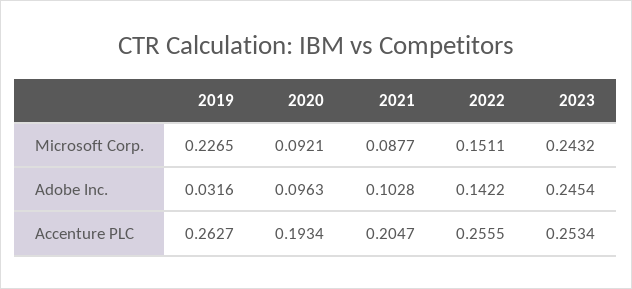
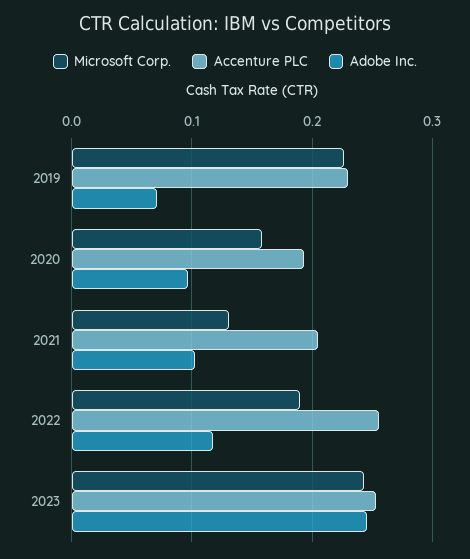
  {
    "Microsoft Corp.": {
      "2019": 0.2265,
-     "2020": 0.0921,
+     "2020": 0.16,
-     "2021": 0.0877,
+     "2021": 0.13,
-     "2022": 0.1511,
+     "2022": 0.19,
      "2023": 0.2432
    },
    "Adobe Inc.": {
-     "2019": 0.0316,
+     "2019": 0.07,
      "2020": 0.0963,
      "2021": 0.1028,
-     "2022": 0.1422,
+     "2022": 0.12,
      "2023": 0.2454
    },
    "Accenture PLC": {
-     "2019": 0.2627,
+     "2019": 0.23,
      "2020": 0.1934,
      "2021": 0.2047,
      "2022": 0.2555,
      "2023": 0.2534
    }
  }

